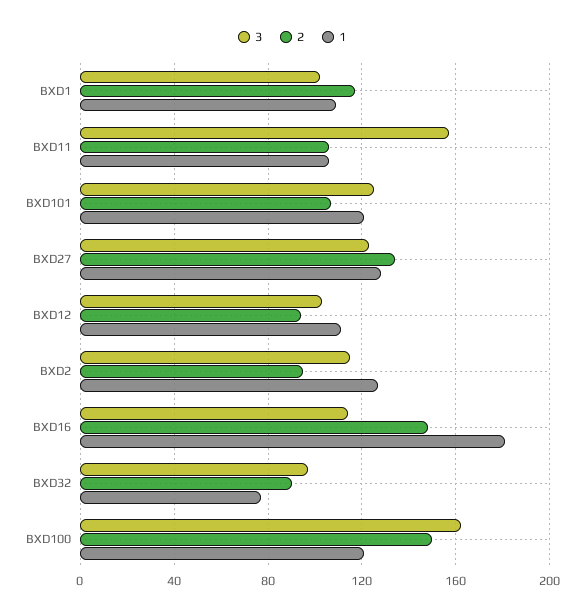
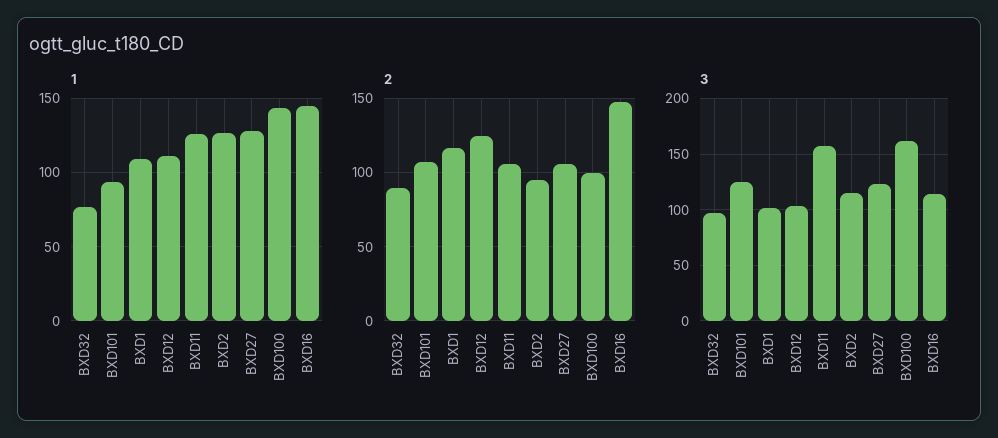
  {
    "3": {
      "BXD1": 100,
      "BXD11": 155,
      "BXD101": 125,
      "BXD27": 125,
      "BXD12": 105,
      "BXD2": 115,
      "BXD16": 115,
      "BXD32": 95,
      "BXD100": 160
    },
    "2": {
      "BXD1": 115,
      "BXD11": 105,
      "BXD101": 105,
-     "BXD27": 135,
+     "BXD27": 105,
-     "BXD12": 95,
+     "BXD12": 125,
      "BXD2": 95,
      "BXD16": 150,
      "BXD32": 90,
-     "BXD100": 150
+     "BXD100": 100
    },
    "1": {
      "BXD1": 110,
-     "BXD11": 105,
+     "BXD11": 125,
-     "BXD101": 120,
+     "BXD101": 95,
      "BXD27": 130,
      "BXD12": 110,
      "BXD2": 125,
-     "BXD16": 180,
+     "BXD16": 145,
      "BXD32": 75,
-     "BXD100": 120
+     "BXD100": 145
    }
  }

